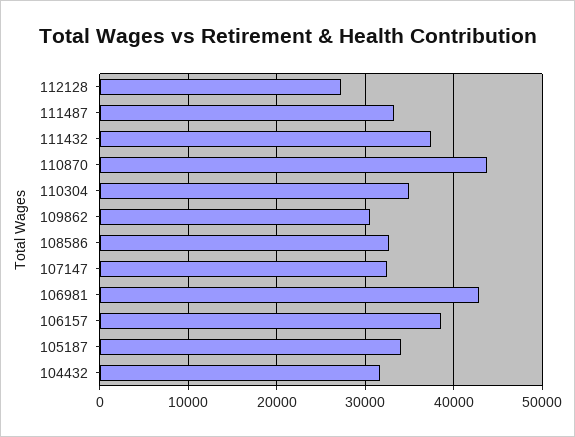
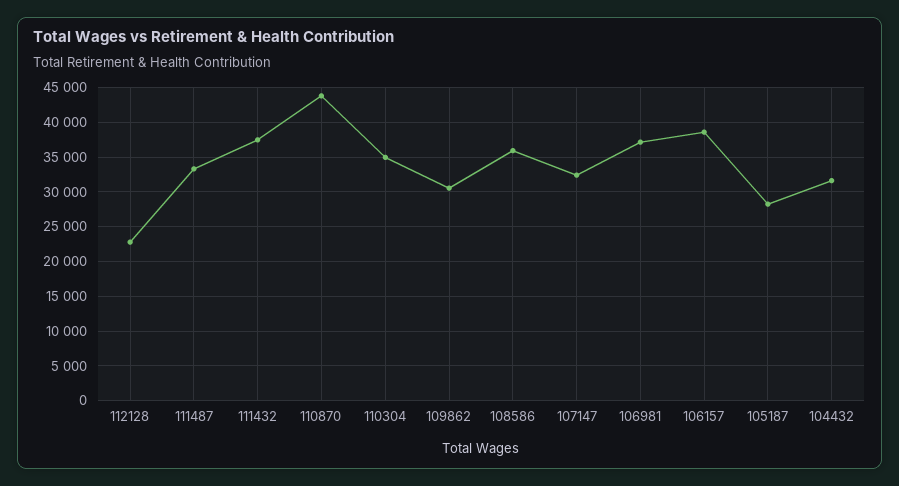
  {
-   "112128": 27000,
+   "112128": 23000,
    "111487": 33000,
    "111432": 37000,
    "110870": 44000,
    "110304": 35000,
    "109862": 31000,
-   "108586": 33000,
+   "108586": 36000,
    "107147": 32000,
-   "106981": 43000,
+   "106981": 37000,
    "106157": 39000,
-   "105187": 34000,
+   "105187": 28000,
    "104432": 32000
  }

